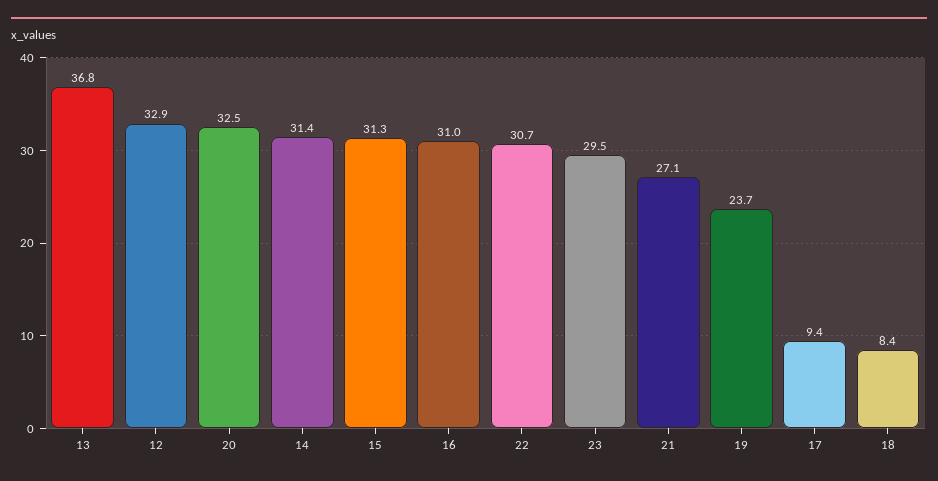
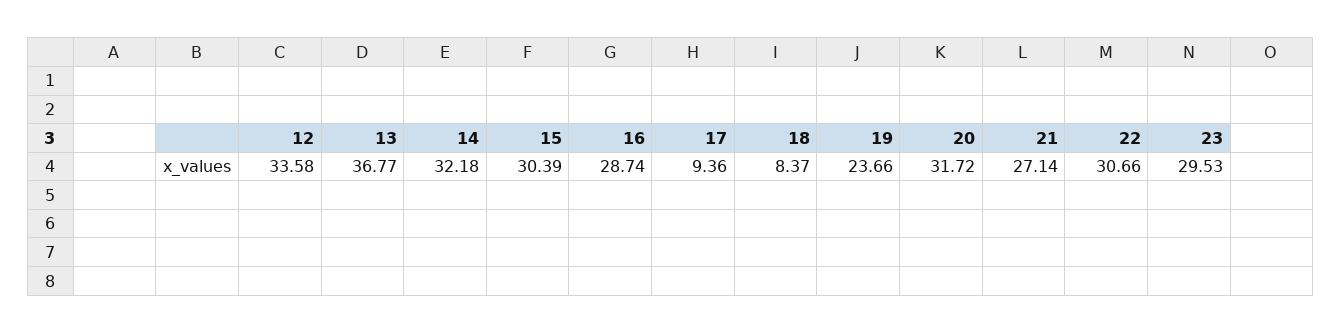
  {
    "13": 36.77,
-   "12": 32.9,
+   "12": 33.58,
-   "20": 32.5,
+   "20": 31.72,
-   "14": 31.4,
+   "14": 32.18,
-   "15": 31.3,
+   "15": 30.39,
-   "16": 31,
+   "16": 28.74,
    "22": 30.66,
    "23": 29.53,
    "21": 27.14,
    "19": 23.66,
    "17": 9.36,
    "18": 8.37
  }

